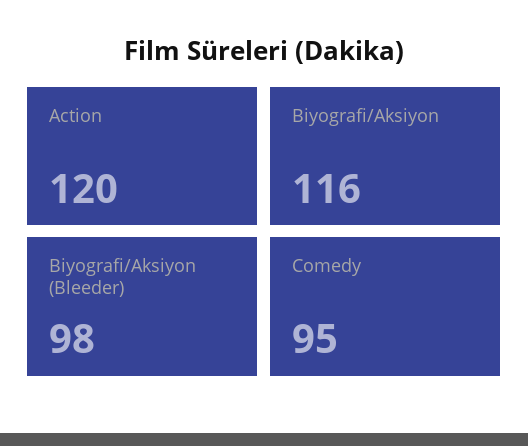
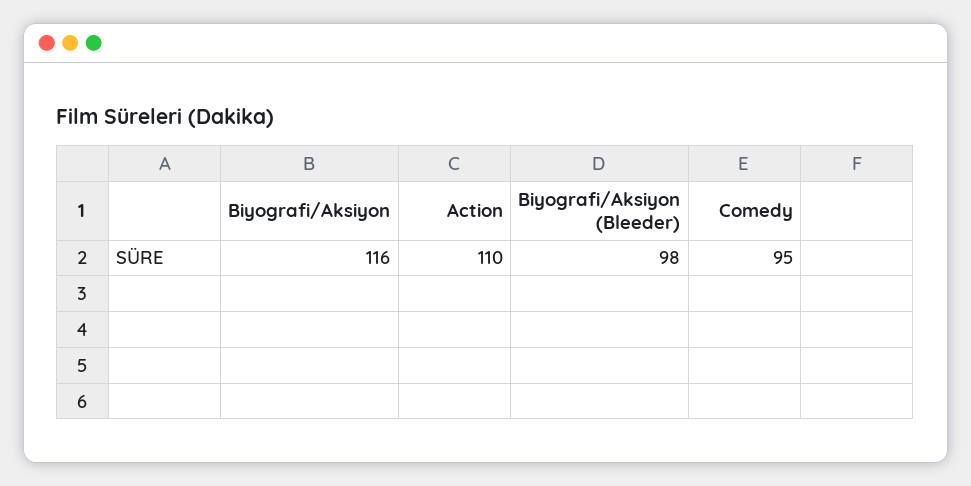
  {
-   "Action": 120,
+   "Action": 110,
    "Biyografi/Aksiyon": 116,
    "Biyografi/Aksiyon (Bleeder)": 98,
    "Comedy": 95
  }

